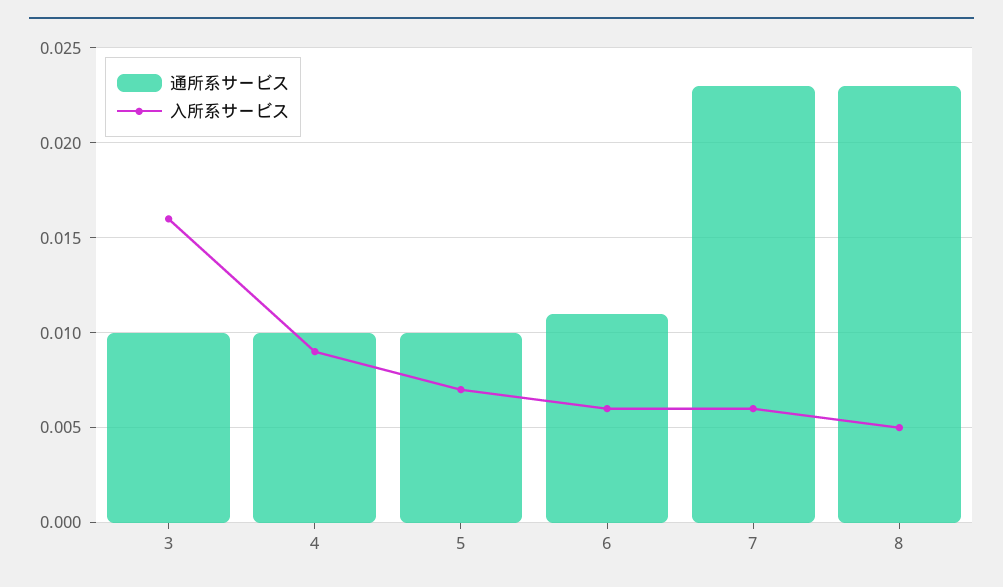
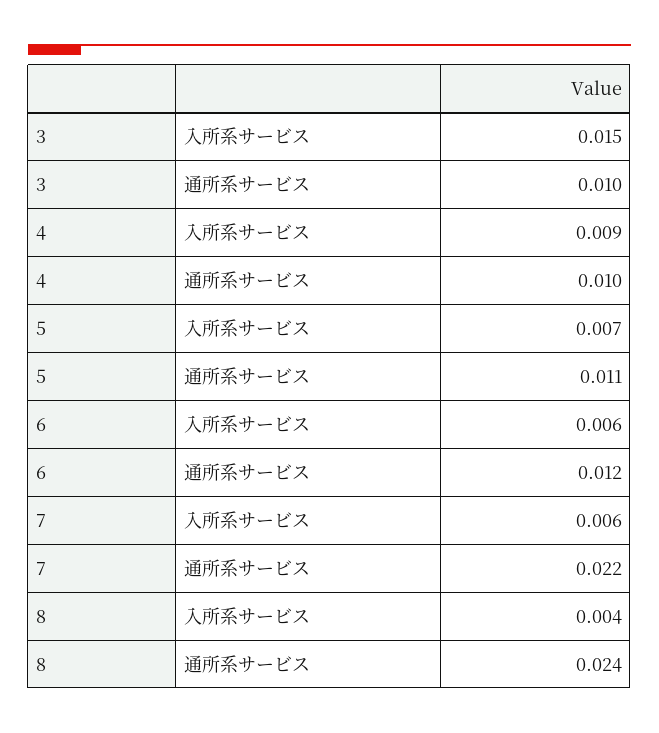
  {
    "通所系サービス": {
      "3": 0.01,
      "4": 0.01,
-     "5": 0.01,
+     "5": 0.011,
-     "6": 0.011,
+     "6": 0.012,
-     "7": 0.023,
+     "7": 0.022,
-     "8": 0.023
+     "8": 0.024
    },
    "入所系サービス": {
-     "3": 0.016,
+     "3": 0.015,
      "4": 0.009,
      "5": 0.007,
      "6": 0.006,
      "7": 0.006,
-     "8": 0.005
+     "8": 0.004
    }
  }

